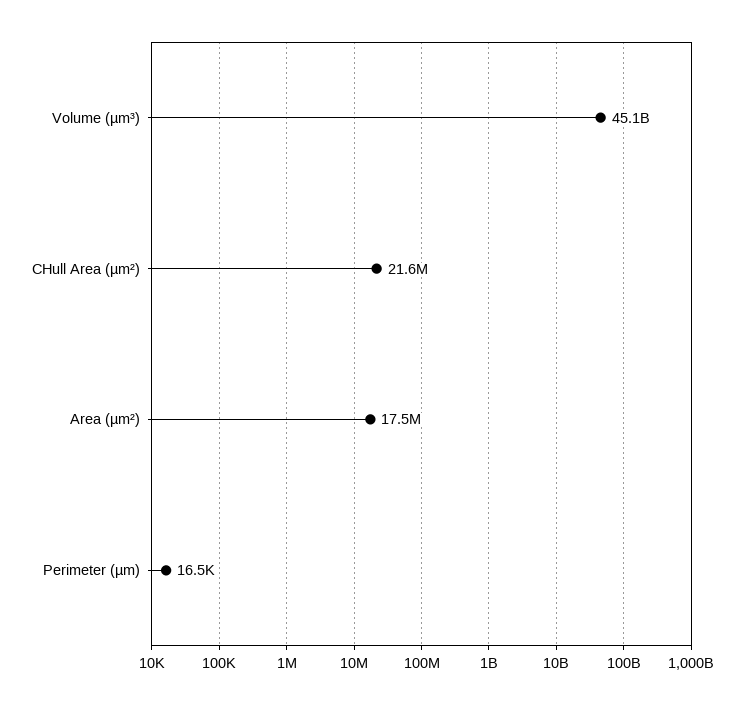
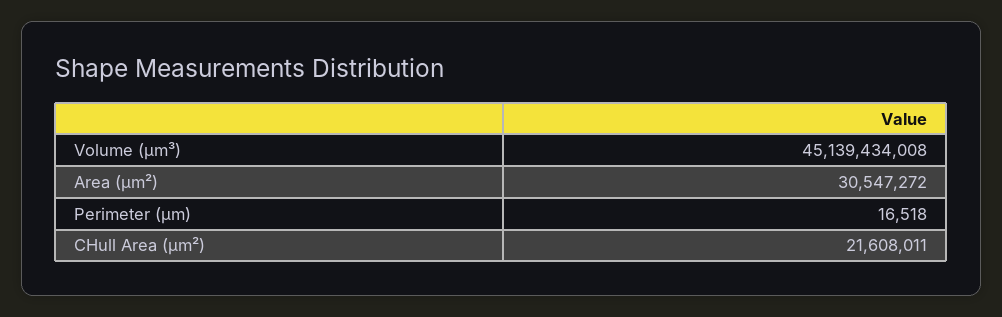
  {
    "Volume (µm³)": 45139434008,
    "CHull Area (µm²)": 21608011,
-   "Area (µm²)": 17500000,
+   "Area (µm²)": 30547272,
    "Perimeter (µm)": 16518
  }

